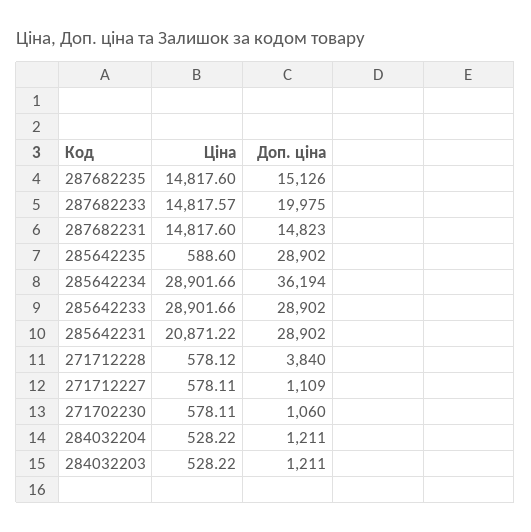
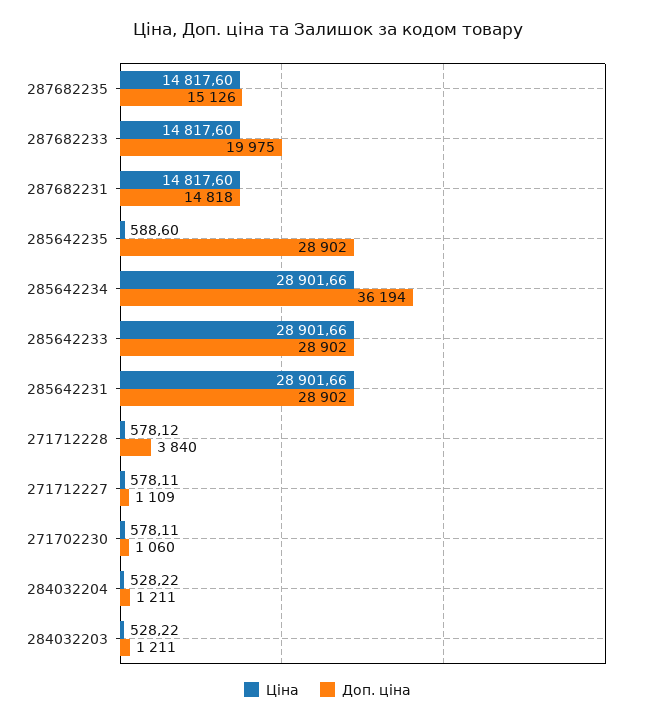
  {
    "Ціна": {
      "287682235": 14817.6,
-     "287682233": 14817.57,
+     "287682233": 14817.6,
      "287682231": 14817.6,
      "285642235": 588.6,
      "285642234": 28901.66,
      "285642233": 28901.66,
-     "285642231": 20871.22,
+     "285642231": 28901.66,
      "271712228": 578.12,
      "271712227": 578.11,
      "271702230": 578.11,
      "284032204": 528.22,
      "284032203": 528.22
    },
    "Доп. ціна": {
      "287682235": 15126,
      "287682233": 19975,
-     "287682231": 14823,
+     "287682231": 14818,
      "285642235": 28902,
      "285642234": 36194,
      "285642233": 28902,
      "285642231": 28902,
      "271712228": 3840,
      "271712227": 1109,
      "271702230": 1060,
      "284032204": 1211,
      "284032203": 1211
    }
  }

